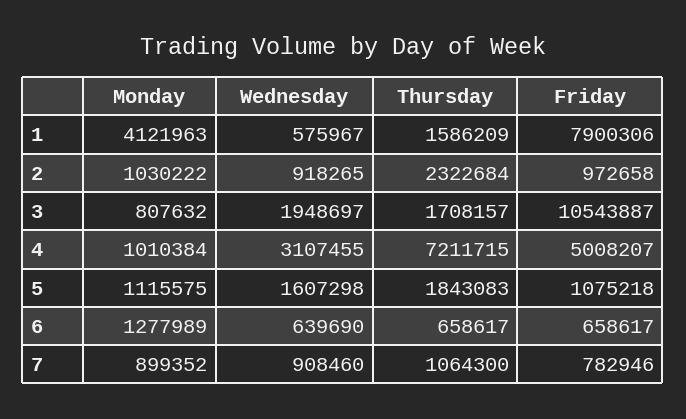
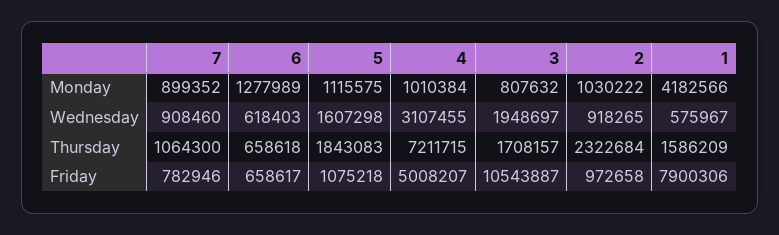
  {
    "Monday": {
-     "1": 4121963,
+     "1": 4182566,
      "2": 1030222,
      "3": 807632,
      "4": 1010384,
      "5": 1115575,
      "6": 1277989,
      "7": 899352
    },
    "Wednesday": {
      "1": 575967,
      "2": 918265,
      "3": 1948697,
      "4": 3107455,
      "5": 1607298,
-     "6": 639690,
+     "6": 618403,
      "7": 908460
    },
    "Thursday": {
      "1": 1586209,
      "2": 2322684,
      "3": 1708157,
      "4": 7211715,
      "5": 1843083,
-     "6": 658617,
+     "6": 658618,
      "7": 1064300
    },
    "Friday": {
      "1": 7900306,
      "2": 972658,
      "3": 10543887,
      "4": 5008207,
      "5": 1075218,
      "6": 658617,
      "7": 782946
    }
  }

